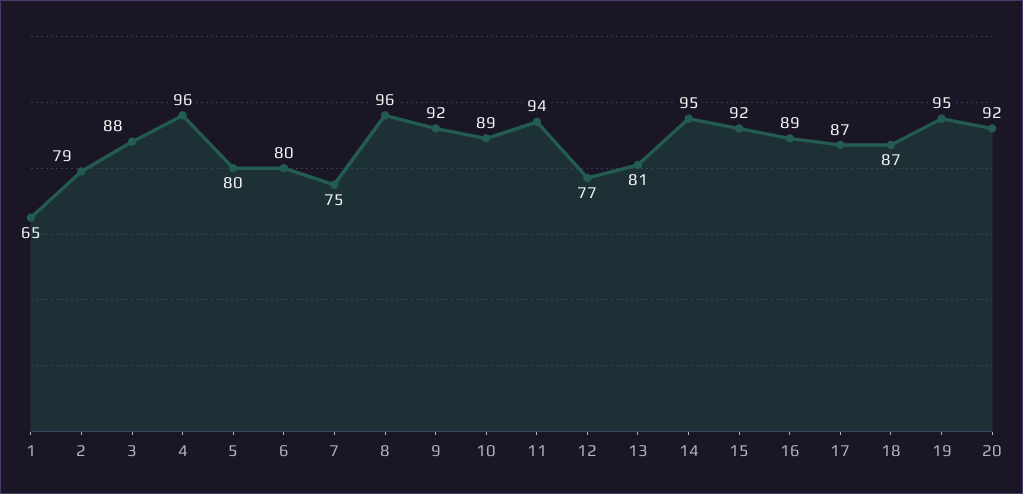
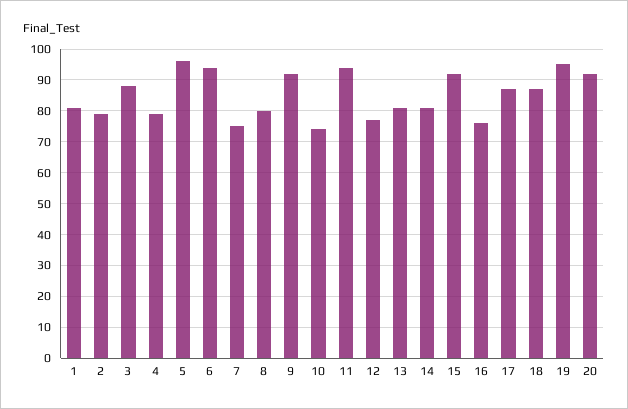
  {
-   "1": 65,
+   "1": 80,
    "2": 79,
    "3": 88,
-   "4": 96,
+   "4": 80,
-   "5": 80,
+   "5": 95,
-   "6": 80,
+   "6": 95,
    "7": 75,
-   "8": 96,
+   "8": 80,
    "9": 92,
-   "10": 89,
+   "10": 75,
    "11": 94,
    "12": 77,
    "13": 81,
-   "14": 95,
+   "14": 80,
    "15": 92,
-   "16": 89,
+   "16": 75,
    "17": 87,
    "18": 87,
    "19": 95,
    "20": 92
  }

